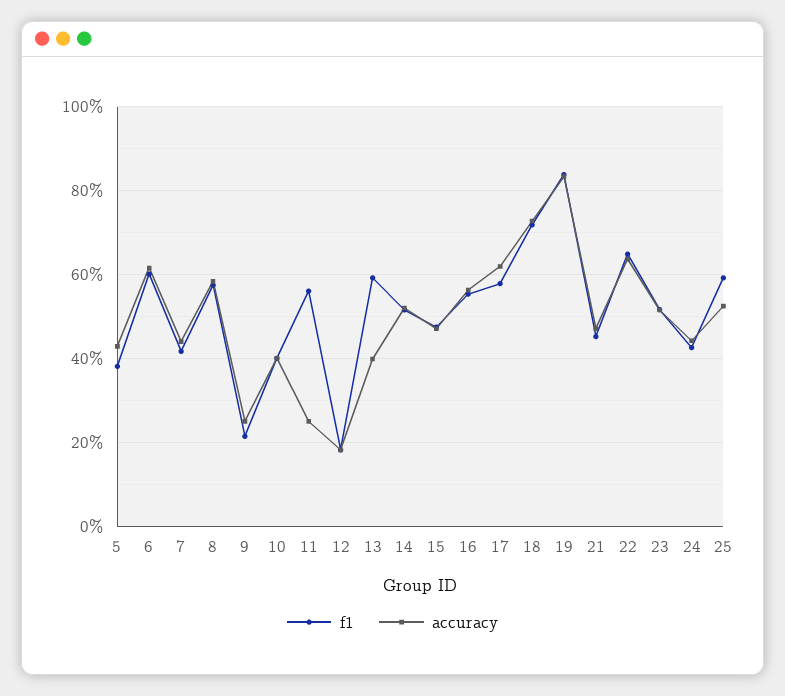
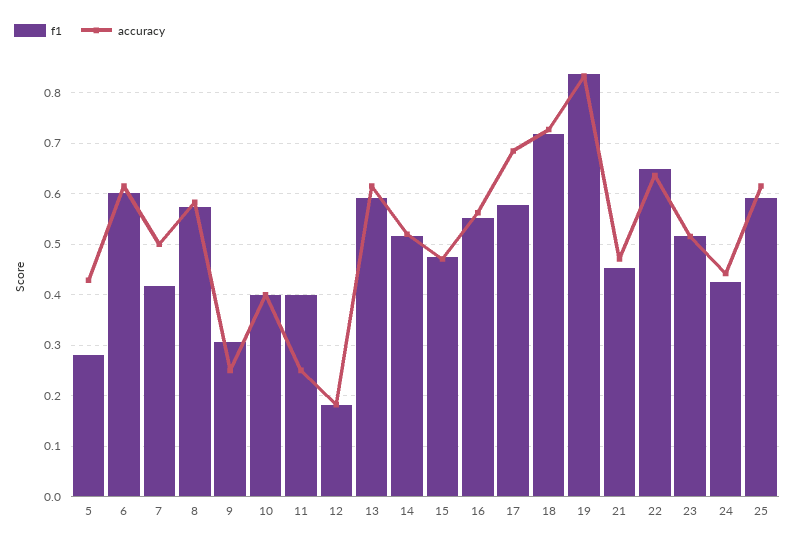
  {
    "f1": {
-     "5": 0.38,
+     "5": 0.28,
      "6": 0.6,
      "7": 0.42,
      "8": 0.58,
-     "9": 0.22,
+     "9": 0.3,
      "10": 0.4,
-     "11": 0.56,
+     "11": 0.4,
      "12": 0.18,
      "13": 0.6,
      "14": 0.52,
      "15": 0.48,
      "16": 0.56,
      "17": 0.58,
      "18": 0.72,
      "19": 0.84,
      "21": 0.46,
      "22": 0.64,
      "23": 0.52,
      "24": 0.42,
      "25": 0.6
    },
    "accuracy": {
      "5": 0.42,
      "6": 0.62,
-     "7": 0.44,
+     "7": 0.5,
      "8": 0.58,
      "9": 0.26,
      "10": 0.4,
      "11": 0.26,
      "12": 0.18,
-     "13": 0.4,
+     "13": 0.62,
      "14": 0.52,
      "15": 0.48,
      "16": 0.56,
-     "17": 0.62,
+     "17": 0.68,
      "18": 0.72,
      "19": 0.84,
      "21": 0.48,
      "22": 0.64,
      "23": 0.52,
      "24": 0.44,
-     "25": 0.52
+     "25": 0.62
    }
  }

